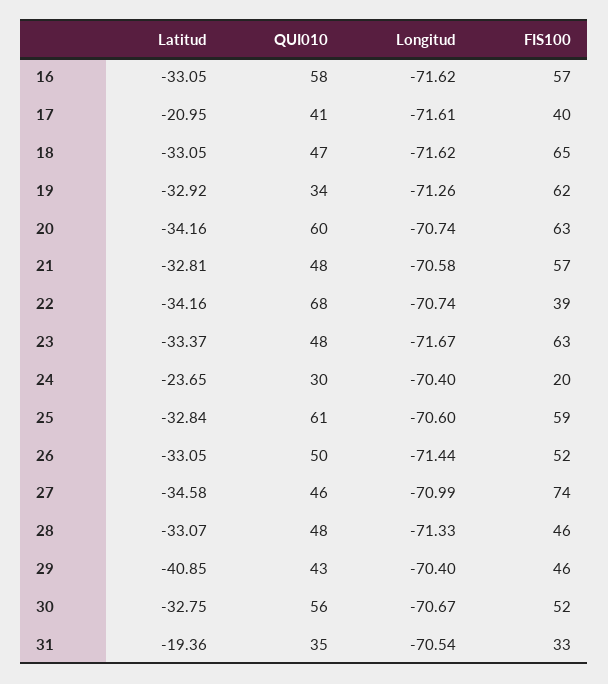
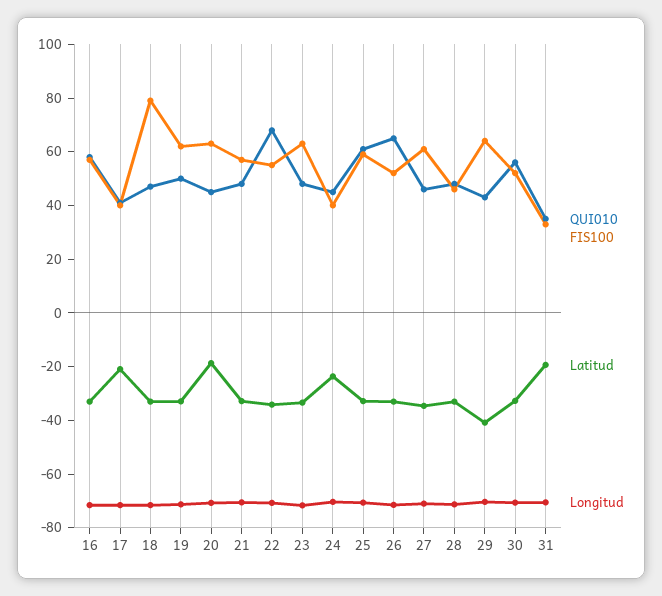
  {
    "Latitud": {
      "16": -33.05,
      "17": -20.95,
      "18": -33.05,
      "19": -32.92,
-     "20": -34.16,
+     "20": -20,
      "21": -32.81,
      "22": -34.16,
      "23": -33.37,
      "24": -23.65,
      "25": -32.84,
      "26": -33.05,
      "27": -34.58,
      "28": -33.07,
      "29": -40.85,
      "30": -32.75,
      "31": -19.36
    },
    "QUI010": {
      "16": 58,
      "17": 41,
      "18": 47,
-     "19": 34,
+     "19": 50,
-     "20": 60,
+     "20": 45,
      "21": 48,
      "22": 68,
      "23": 48,
-     "24": 30,
+     "24": 45,
      "25": 61,
-     "26": 50,
+     "26": 65,
      "27": 46,
      "28": 48,
      "29": 43,
      "30": 56,
      "31": 35
    },
    "Longitud": {
      "16": -71.62,
      "17": -71.61,
      "18": -71.62,
      "19": -71.26,
      "20": -70.74,
      "21": -70.58,
      "22": -70.74,
      "23": -71.67,
      "24": -70.4,
      "25": -70.6,
      "26": -71.44,
      "27": -70.99,
      "28": -71.33,
      "29": -70.4,
      "30": -70.67,
      "31": -70.54
    },
    "FIS100": {
      "16": 57,
      "17": 40,
-     "18": 65,
+     "18": 80,
      "19": 62,
      "20": 63,
      "21": 57,
-     "22": 39,
+     "22": 55,
      "23": 63,
-     "24": 20,
+     "24": 40,
      "25": 59,
      "26": 52,
-     "27": 74,
+     "27": 60,
      "28": 46,
-     "29": 46,
+     "29": 65,
      "30": 52,
      "31": 33
    }
  }

